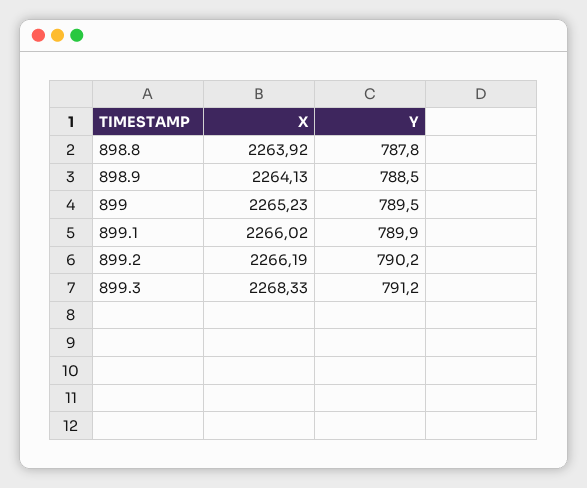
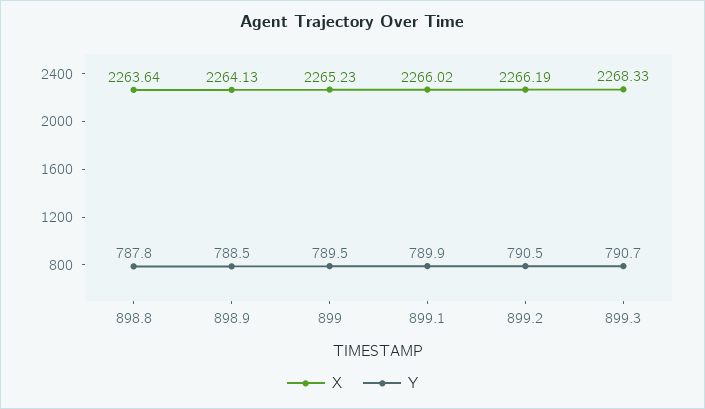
  {
    "X": {
-     "898.8": 2263.92,
+     "898.8": 2263.64,
      "898.9": 2264.13,
      "899": 2265.23,
      "899.1": 2266.02,
      "899.2": 2266.19,
      "899.3": 2268.33
    },
    "Y": {
      "898.8": 787.8,
      "898.9": 788.5,
      "899": 789.5,
      "899.1": 789.9,
-     "899.2": 790.2,
+     "899.2": 790.5,
-     "899.3": 791.2
+     "899.3": 790.7
    }
  }

